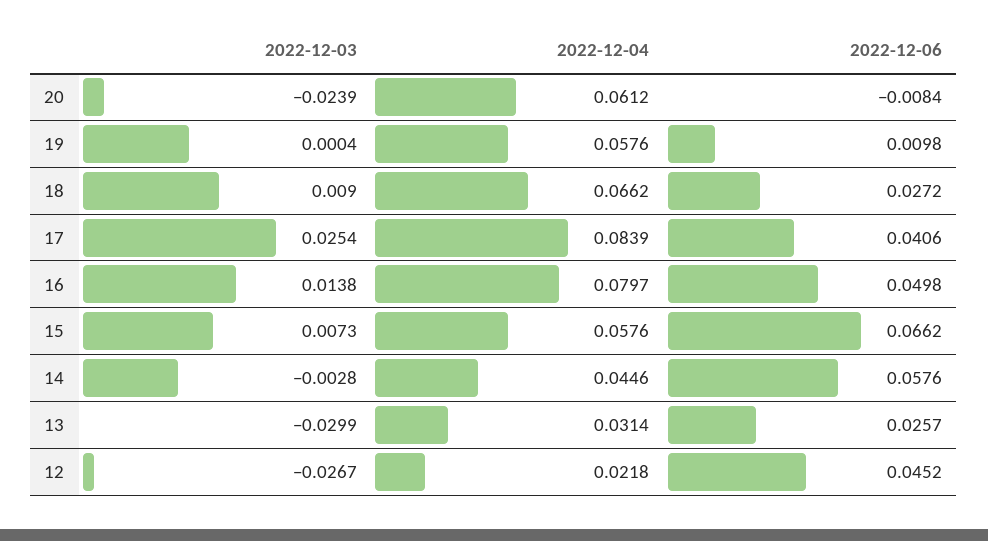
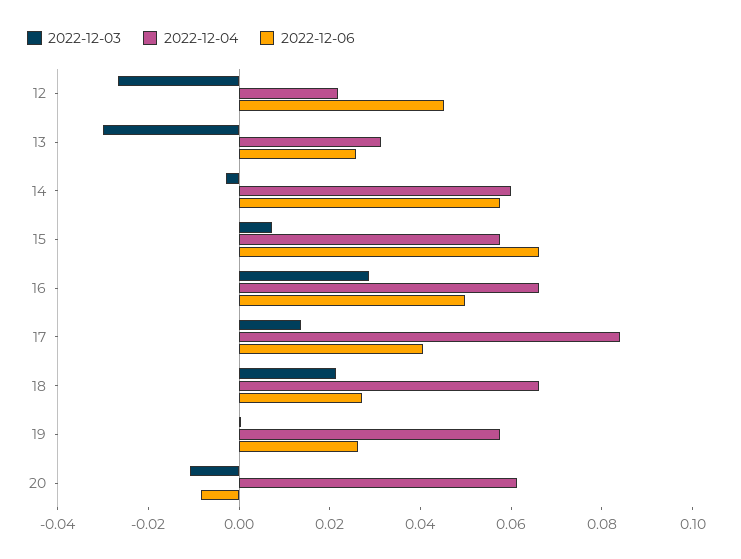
  {
    "2022-12-03": {
-     "20": -0.0239,
+     "20": -0.01,
      "19": 0.0004,
-     "18": 0.009,
+     "18": 0.02,
-     "17": 0.0254,
+     "17": 0.015,
-     "16": 0.0138,
+     "16": 0.03,
      "15": 0.0073,
      "14": -0.0028,
      "13": -0.0299,
      "12": -0.0267
    },
    "2022-12-04": {
      "20": 0.0612,
      "19": 0.0576,
      "18": 0.0662,
      "17": 0.0839,
-     "16": 0.0797,
+     "16": 0.065,
      "15": 0.0576,
-     "14": 0.0446,
+     "14": 0.06,
      "13": 0.0314,
      "12": 0.0218
    },
    "2022-12-06": {
      "20": -0.0084,
-     "19": 0.0098,
+     "19": 0.025,
      "18": 0.0272,
      "17": 0.0406,
      "16": 0.0498,
      "15": 0.0662,
      "14": 0.0576,
      "13": 0.0257,
      "12": 0.0452
    }
  }

